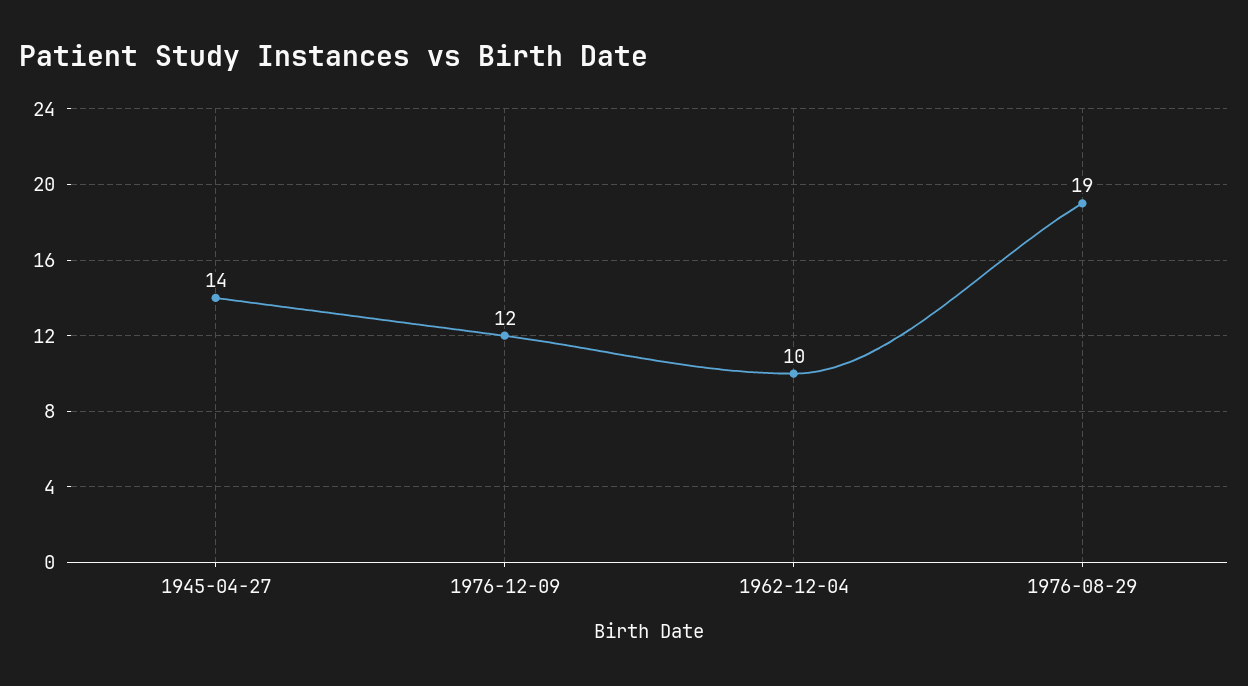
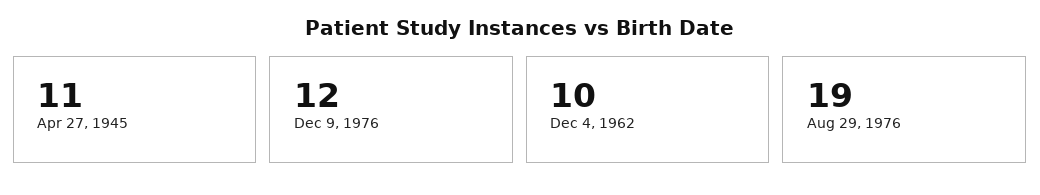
  {
-   "1945-04-27": 14,
+   "1945-04-27": 11,
    "1976-12-09": 12,
    "1962-12-04": 10,
    "1976-08-29": 19
  }

